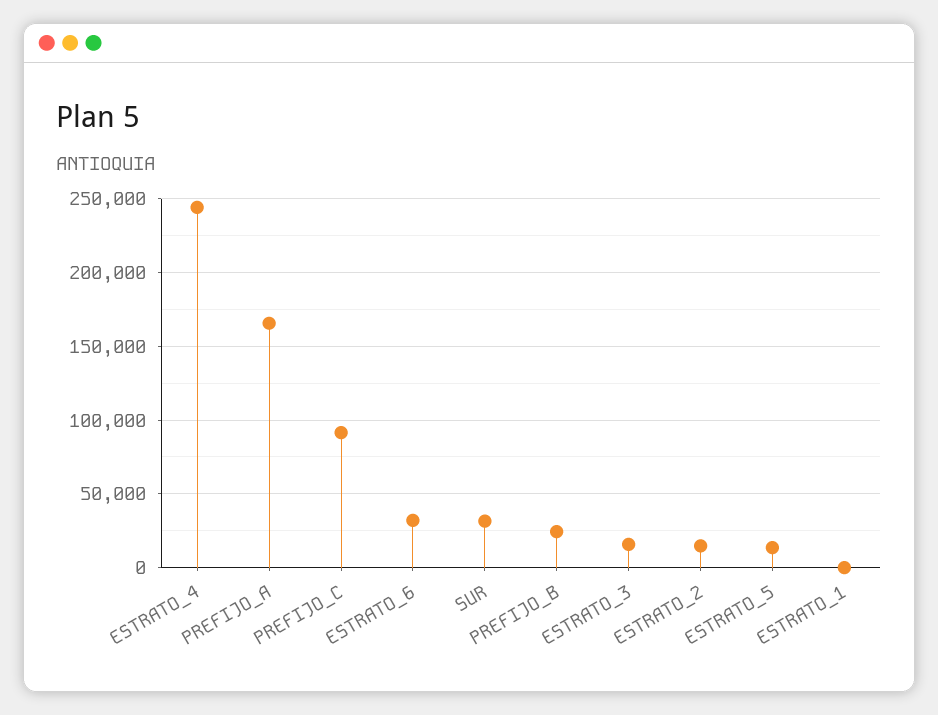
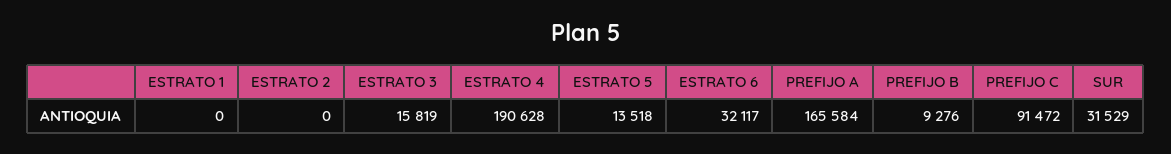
  {
-   "ESTRATO_4": 245000,
+   "ESTRATO_4": 190628,
    "PREFIJO_A": 165584,
    "PREFIJO_C": 91472,
    "ESTRATO_6": 32117,
    "SUR": 31529,
-   "PREFIJO_B": 25000,
+   "PREFIJO_B": 9276,
    "ESTRATO_3": 15819,
-   "ESTRATO_2": 15000,
+   "ESTRATO_2": 0,
    "ESTRATO_5": 13518,
    "ESTRATO_1": 0
  }

